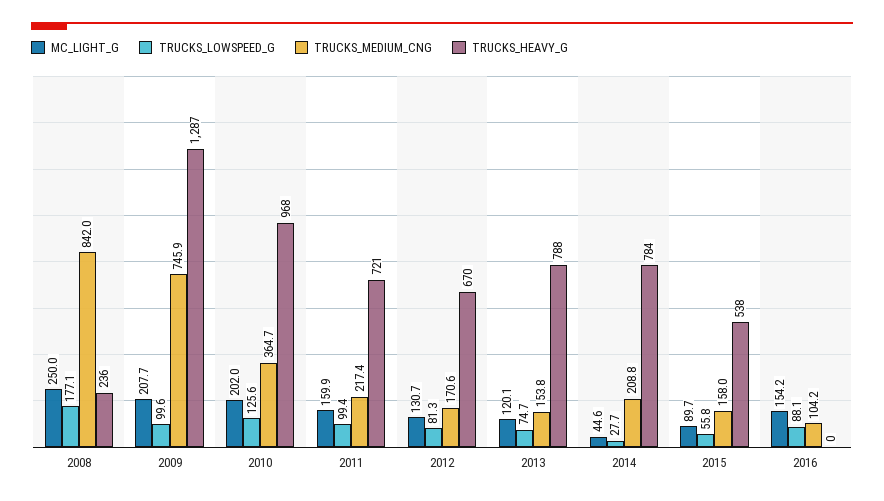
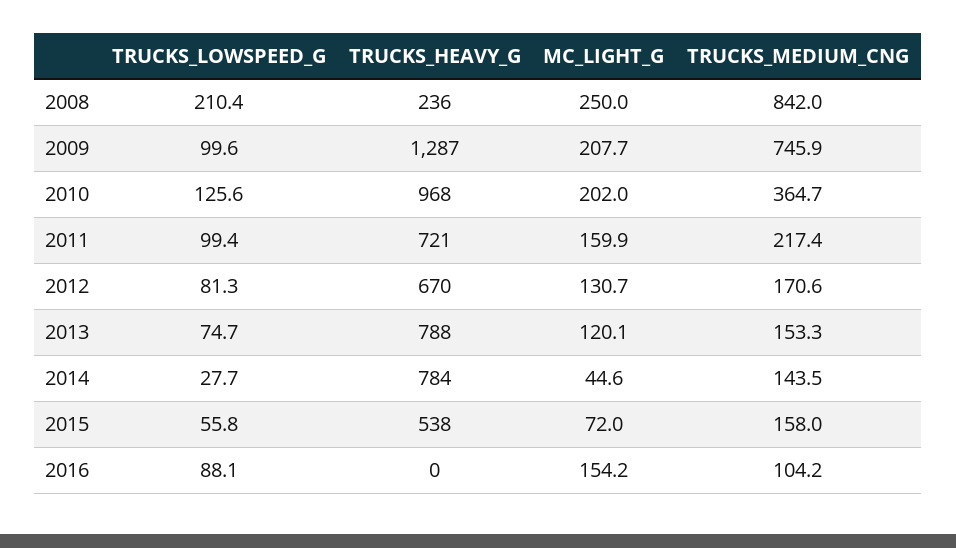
  {
    "MC_LIGHT_G": {
      "2008": 250,
      "2009": 207.7,
      "2010": 202,
      "2011": 159.9,
      "2012": 130.7,
      "2013": 120.1,
      "2014": 44.6,
-     "2015": 89.7,
+     "2015": 72,
      "2016": 154.2
    },
    "TRUCKS_LOWSPEED_G": {
-     "2008": 177.1,
+     "2008": 210.4,
      "2009": 99.6,
      "2010": 125.6,
      "2011": 99.4,
      "2012": 81.3,
      "2013": 74.7,
      "2014": 27.7,
      "2015": 55.8,
      "2016": 88.1
    },
    "TRUCKS_MEDIUM_CNG": {
      "2008": 842,
      "2009": 745.9,
      "2010": 364.7,
      "2011": 217.4,
      "2012": 170.6,
-     "2013": 153.8,
+     "2013": 153.3,
-     "2014": 208.8,
+     "2014": 143.5,
      "2015": 158,
      "2016": 104.2
    },
    "TRUCKS_HEAVY_G": {
      "2008": 236,
      "2009": 1287,
      "2010": 968,
      "2011": 721,
      "2012": 670,
      "2013": 788,
      "2014": 784,
      "2015": 538,
      "2016": 0
    }
  }

